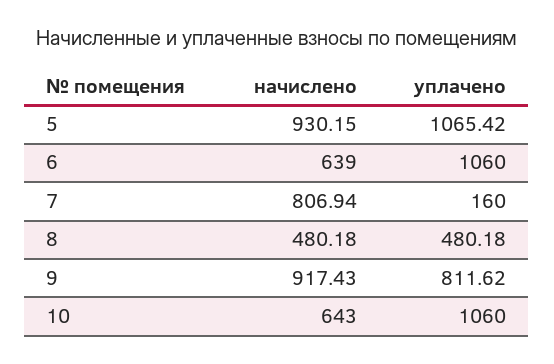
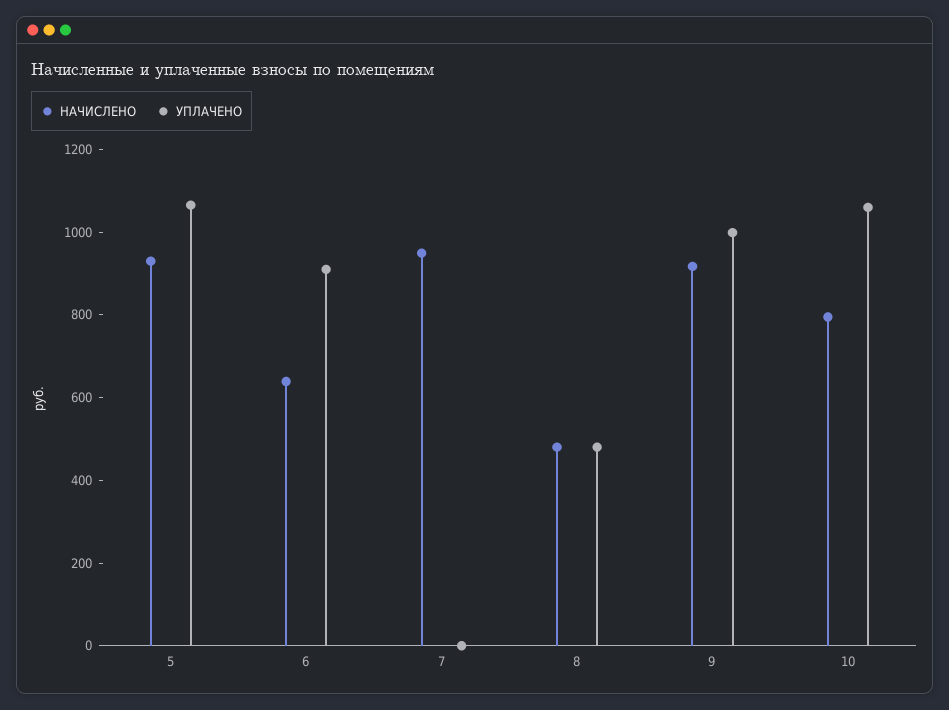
  {
    "начислено": {
      "5": 930.15,
      "6": 639,
-     "7": 806.94,
+     "7": 950,
      "8": 480.18,
      "9": 917.43,
-     "10": 643
+     "10": 800
    },
    "уплачено": {
      "5": 1065.42,
-     "6": 1060,
+     "6": 900,
-     "7": 160,
+     "7": 0,
      "8": 480.18,
-     "9": 811.62,
+     "9": 1000,
      "10": 1060
    }
  }

